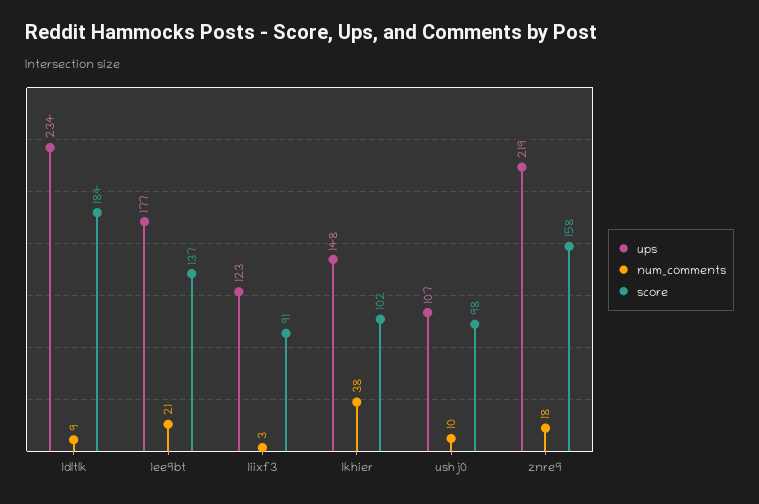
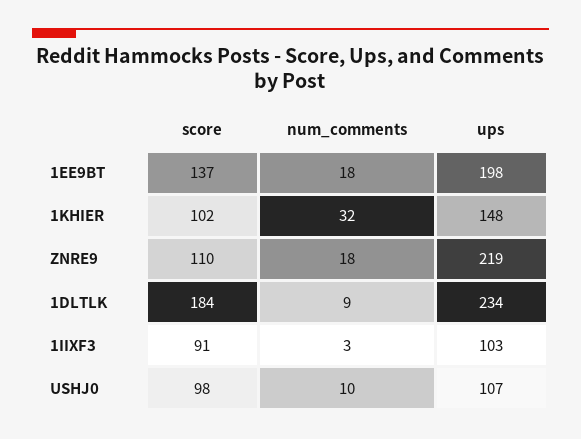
  {
    "ups": {
      "1dltlk": 234,
-     "1ee9bt": 177,
+     "1ee9bt": 198,
-     "1iixf3": 123,
+     "1iixf3": 103,
      "1khier": 148,
      "ushj0": 107,
      "znre9": 219
    },
    "num_comments": {
      "1dltlk": 9,
-     "1ee9bt": 21,
+     "1ee9bt": 18,
      "1iixf3": 3,
-     "1khier": 38,
+     "1khier": 32,
      "ushj0": 10,
      "znre9": 18
    },
    "score": {
      "1dltlk": 184,
      "1ee9bt": 137,
      "1iixf3": 91,
      "1khier": 102,
      "ushj0": 98,
-     "znre9": 158
+     "znre9": 110
    }
  }

